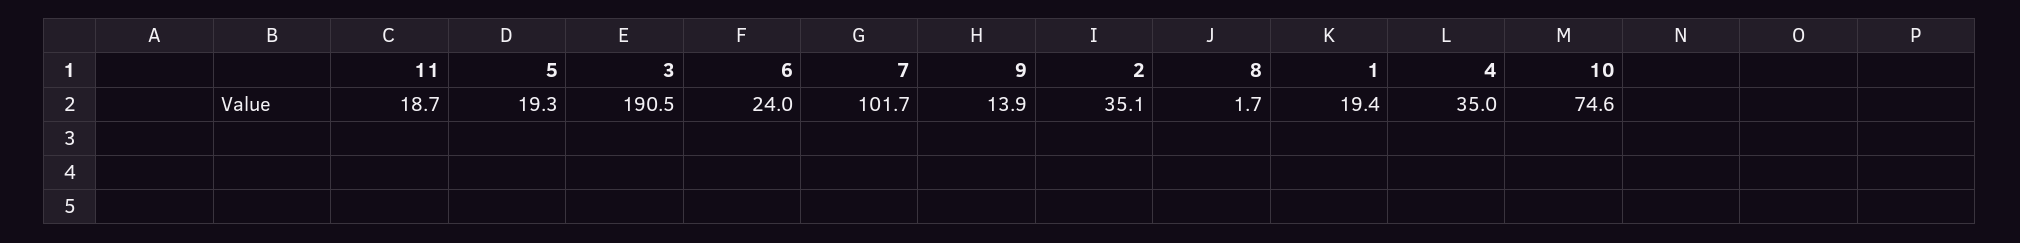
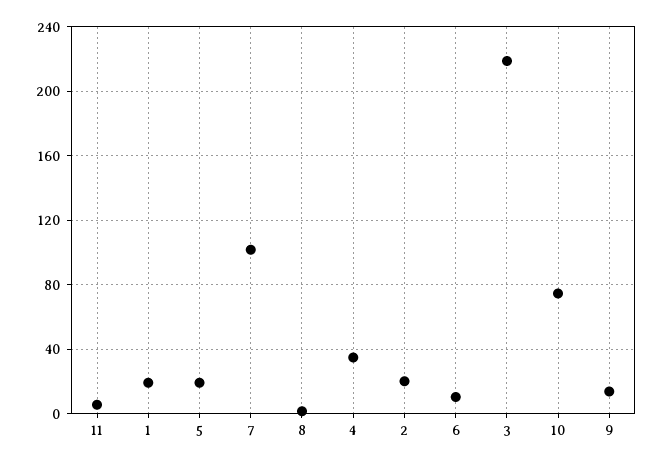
  {
-   "11": 18.7,
+   "11": 5,
    "5": 19.3,
-   "3": 190.5,
+   "3": 220,
-   "6": 24,
+   "6": 10,
    "7": 101.7,
    "9": 13.9,
-   "2": 35.1,
+   "2": 20,
    "8": 1.7,
    "1": 19.4,
    "4": 35,
    "10": 74.6
  }

